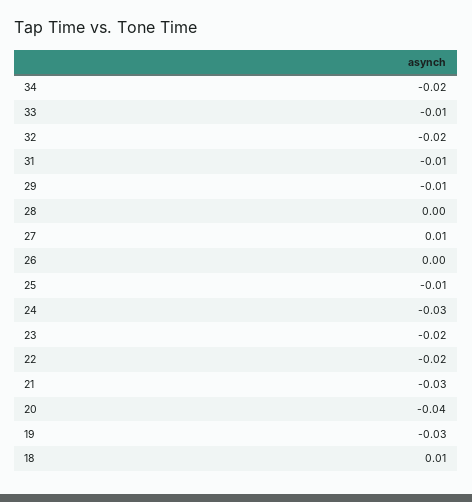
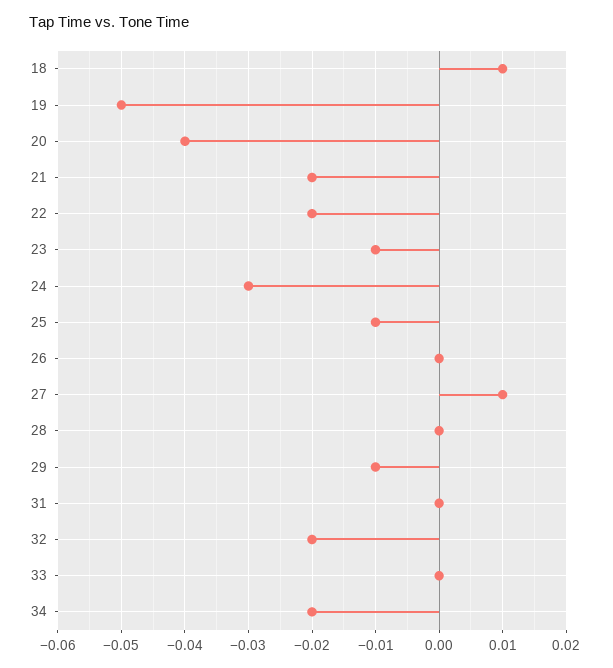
  {
    "34": -0.02,
-   "33": -0.01,
+   "33": 0,
    "32": -0.02,
-   "31": -0.01,
+   "31": 0,
    "29": -0.01,
    "28": 0,
    "27": 0.01,
    "26": 0,
    "25": -0.01,
    "24": -0.03,
-   "23": -0.02,
+   "23": -0.01,
    "22": -0.02,
-   "21": -0.03,
+   "21": -0.02,
    "20": -0.04,
-   "19": -0.03,
+   "19": -0.05,
    "18": 0.01
  }

